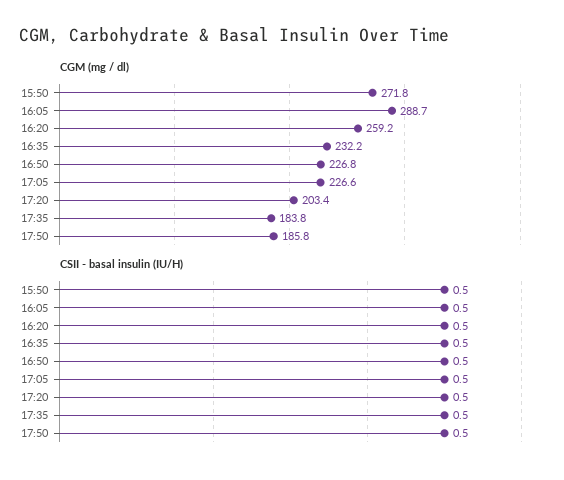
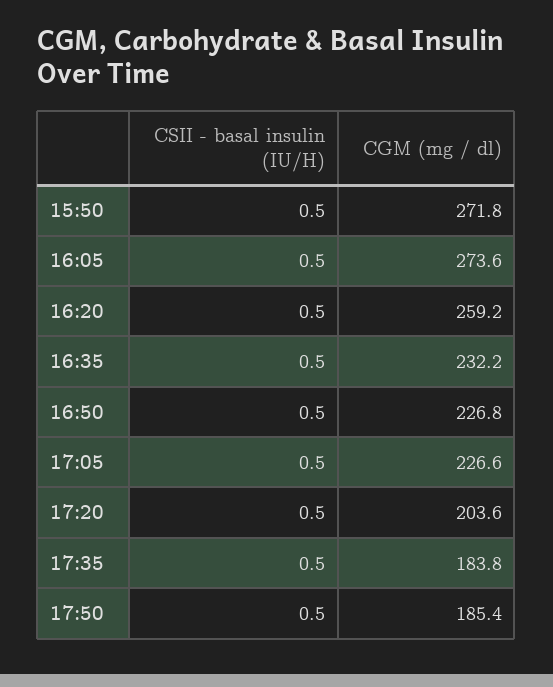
  {
    "CGM (mg / dl)": {
      "15:50": 271.8,
-     "16:05": 288.7,
+     "16:05": 273.6,
      "16:20": 259.2,
      "16:35": 232.2,
      "16:50": 226.8,
      "17:05": 226.6,
-     "17:20": 203.4,
+     "17:20": 203.6,
      "17:35": 183.8,
-     "17:50": 185.8
+     "17:50": 185.4
    },
    "CSII - basal insulin (IU/H)": {
      "15:50": 0.5,
      "16:05": 0.5,
      "16:20": 0.5,
      "16:35": 0.5,
      "16:50": 0.5,
      "17:05": 0.5,
      "17:20": 0.5,
      "17:35": 0.5,
      "17:50": 0.5
    }
  }

